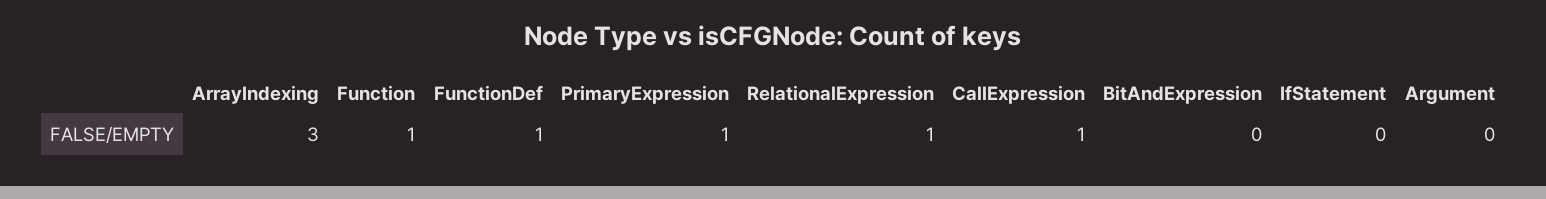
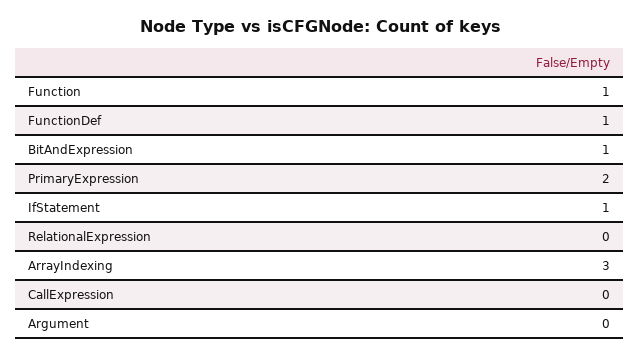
  {
    "ArrayIndexing": 3,
    "Function": 1,
    "FunctionDef": 1,
-   "PrimaryExpression": 1,
+   "PrimaryExpression": 2,
-   "RelationalExpression": 1,
+   "RelationalExpression": 0,
-   "CallExpression": 1,
+   "CallExpression": 0,
-   "BitAndExpression": 0,
+   "BitAndExpression": 1,
-   "IfStatement": 0,
+   "IfStatement": 1,
    "Argument": 0
  }

